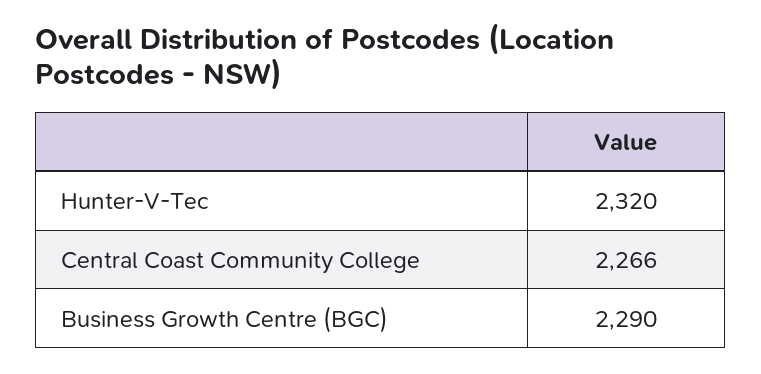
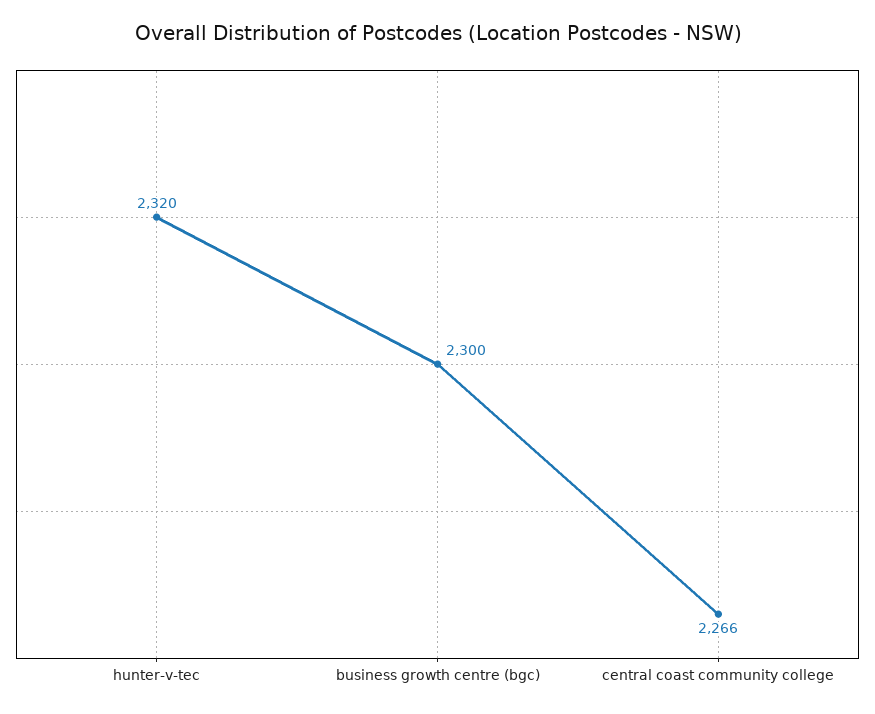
  {
    "Hunter-V-Tec": 2320,
    "Central Coast Community College": 2266,
-   "Business Growth Centre (BGC)": 2290
+   "Business Growth Centre (BGC)": 2300
  }

